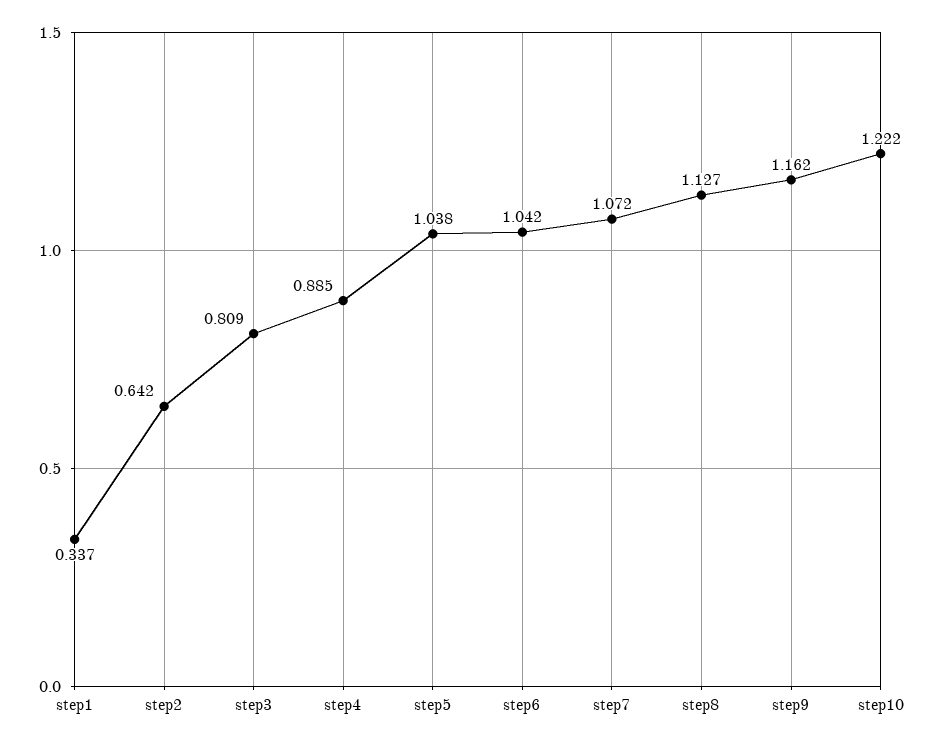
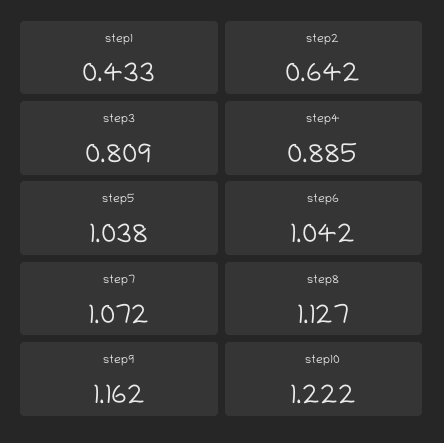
  {
-   "step1": 0.337,
+   "step1": 0.433,
    "step2": 0.642,
    "step3": 0.809,
    "step4": 0.885,
    "step5": 1.038,
    "step6": 1.042,
    "step7": 1.072,
    "step8": 1.127,
    "step9": 1.162,
    "step10": 1.222
  }

